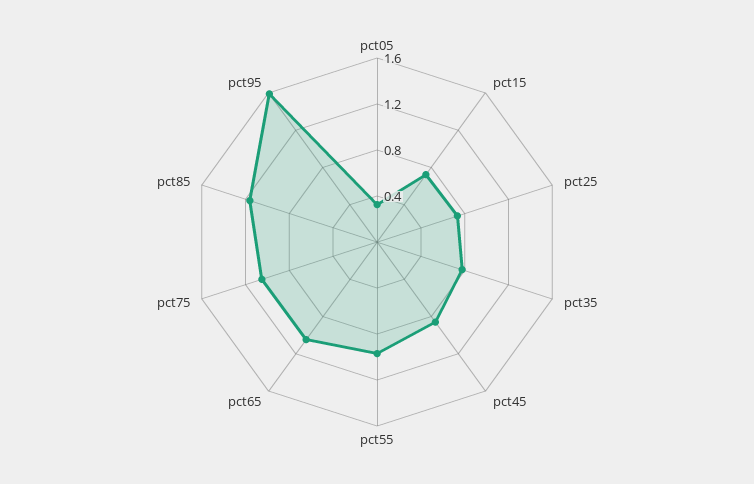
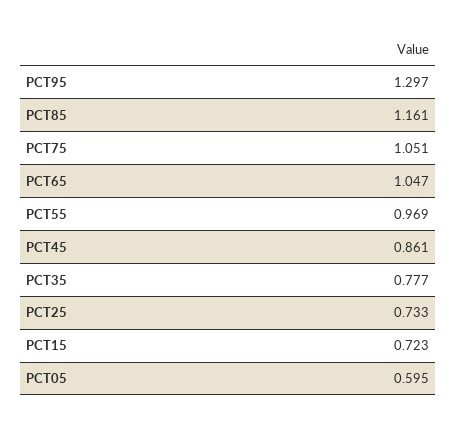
  {
-   "pct05": 0.3,
+   "pct05": 0.595,
    "pct15": 0.723,
    "pct25": 0.733,
    "pct35": 0.777,
    "pct45": 0.861,
    "pct55": 0.969,
    "pct65": 1.047,
    "pct75": 1.051,
    "pct85": 1.161,
-   "pct95": 1.6
+   "pct95": 1.297
  }

